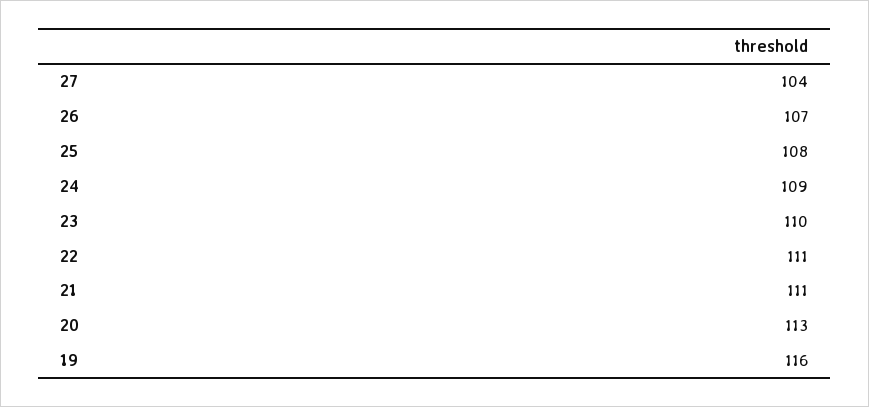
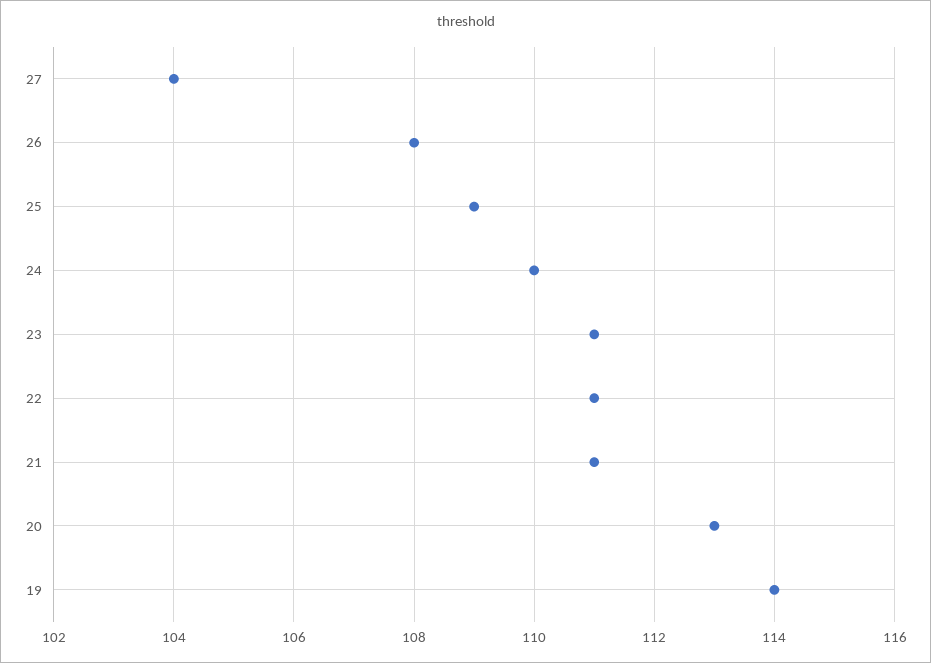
  {
    "27": 104,
-   "26": 107,
+   "26": 108,
-   "25": 108,
+   "25": 109,
-   "24": 109,
+   "24": 110,
-   "23": 110,
+   "23": 111,
    "22": 111,
    "21": 111,
    "20": 113,
-   "19": 116
+   "19": 114
  }

